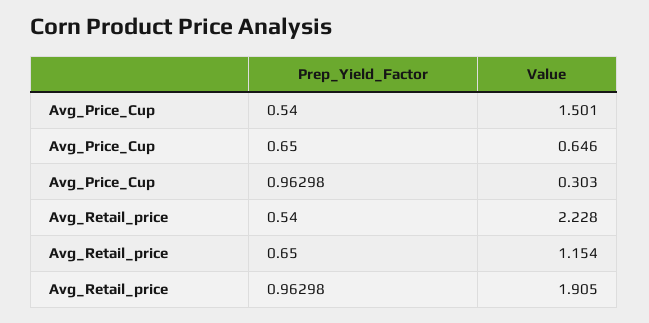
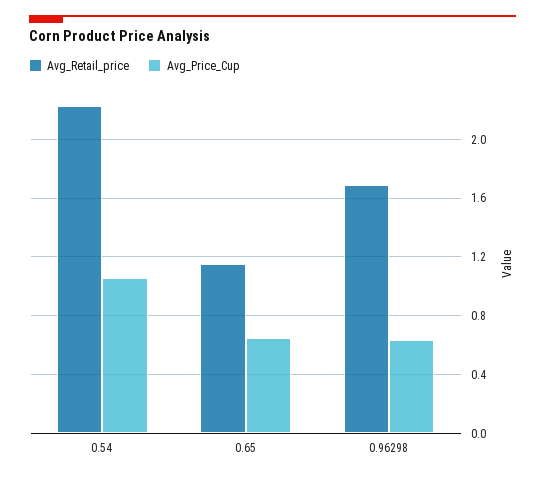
  {
    "Avg_Price_Cup": {
-     "0.54": 1.501,
+     "0.54": 1.05,
      "0.65": 0.646,
-     "0.96298": 0.303
+     "0.96298": 0.65
    },
    "Avg_Retail_price": {
      "0.54": 2.228,
      "0.65": 1.154,
-     "0.96298": 1.905
+     "0.96298": 1.7
    }
  }

